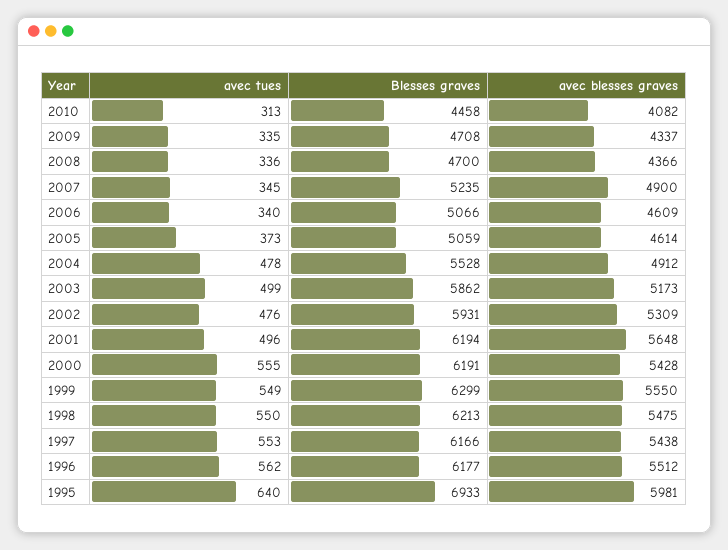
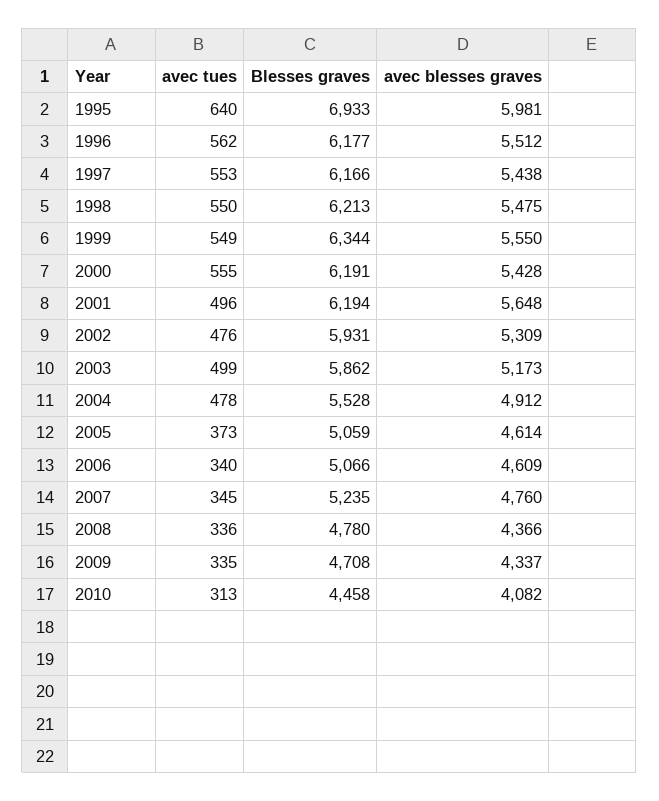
  {
    "avec tues": {
      "2010": 313,
      "2009": 335,
      "2008": 336,
      "2007": 345,
      "2006": 340,
      "2005": 373,
      "2004": 478,
      "2003": 499,
      "2002": 476,
      "2001": 496,
      "2000": 555,
      "1999": 549,
      "1998": 550,
      "1997": 553,
      "1996": 562,
      "1995": 640
    },
    "Blesses graves": {
      "2010": 4458,
      "2009": 4708,
-     "2008": 4700,
+     "2008": 4780,
      "2007": 5235,
      "2006": 5066,
      "2005": 5059,
      "2004": 5528,
      "2003": 5862,
      "2002": 5931,
      "2001": 6194,
      "2000": 6191,
-     "1999": 6299,
+     "1999": 6344,
      "1998": 6213,
      "1997": 6166,
      "1996": 6177,
      "1995": 6933
    },
    "avec blesses graves": {
      "2010": 4082,
      "2009": 4337,
      "2008": 4366,
-     "2007": 4900,
+     "2007": 4760,
      "2006": 4609,
      "2005": 4614,
      "2004": 4912,
      "2003": 5173,
      "2002": 5309,
      "2001": 5648,
      "2000": 5428,
      "1999": 5550,
      "1998": 5475,
      "1997": 5438,
      "1996": 5512,
      "1995": 5981
    }
  }

